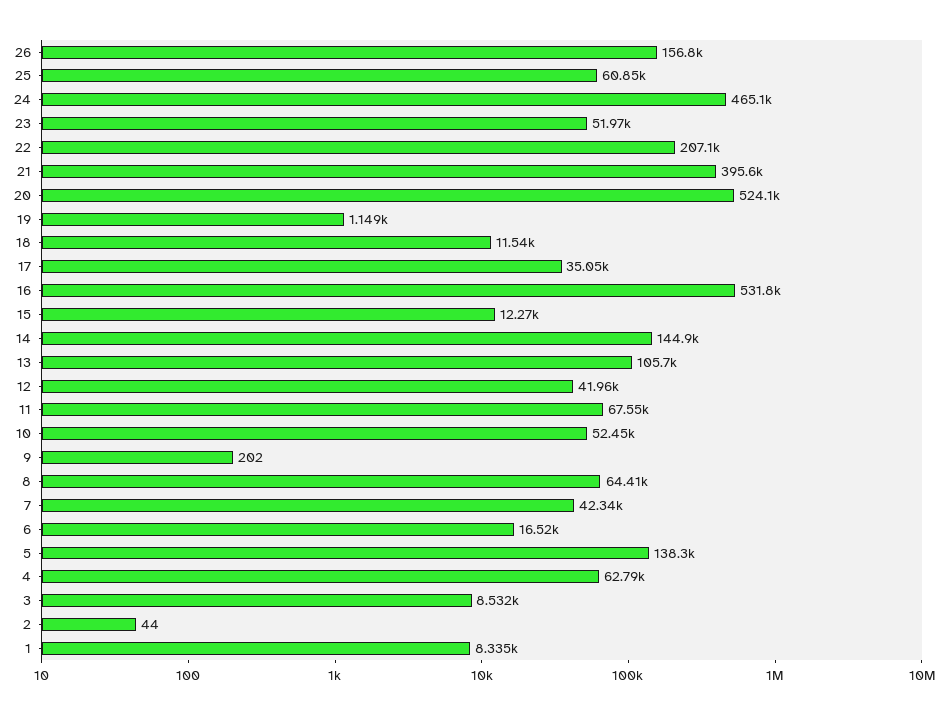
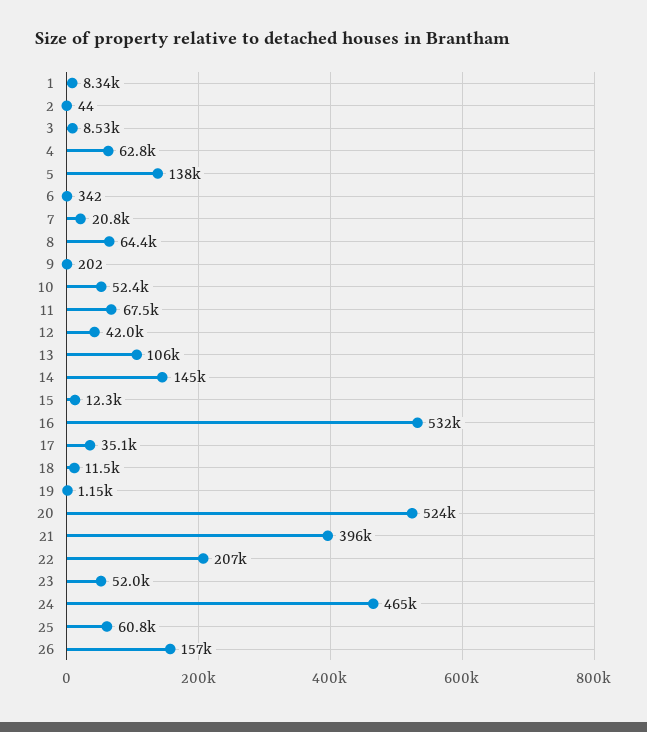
  {
    "26": 156800,
    "25": 60850,
    "24": 465100,
    "23": 51970,
    "22": 207100,
    "21": 395600,
    "20": 524100,
    "19": 1149,
    "18": 11540,
    "17": 35050,
    "16": 531800,
    "15": 12270,
    "14": 144900,
    "13": 105700,
    "12": 41960,
    "11": 67550,
    "10": 52450,
    "9": 202,
    "8": 64410,
-   "7": 42340,
+   "7": 20800,
-   "6": 16520,
+   "6": 342,
    "5": 138300,
    "4": 62790,
    "3": 8532,
    "2": 44,
    "1": 8335
  }

